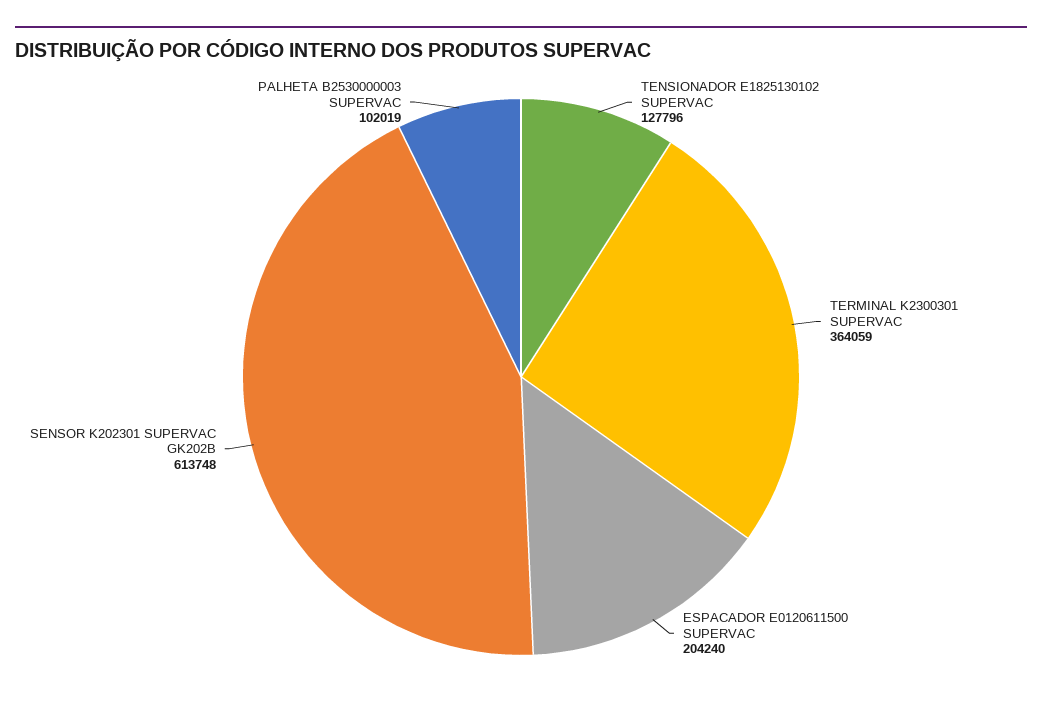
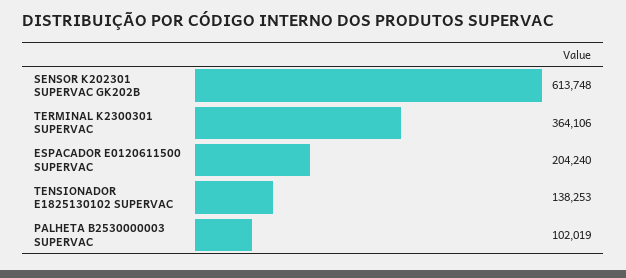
  {
-   "TENSIONADOR E1825130102 SUPERVAC": 127796,
+   "TENSIONADOR E1825130102 SUPERVAC": 138253,
-   "TERMINAL K2300301 SUPERVAC": 364059,
+   "TERMINAL K2300301 SUPERVAC": 364106,
    "ESPACADOR E0120611500 SUPERVAC": 204240,
    "SENSOR K202301 SUPERVAC GK202B": 613748,
    "PALHETA B2530000003 SUPERVAC": 102019
  }

